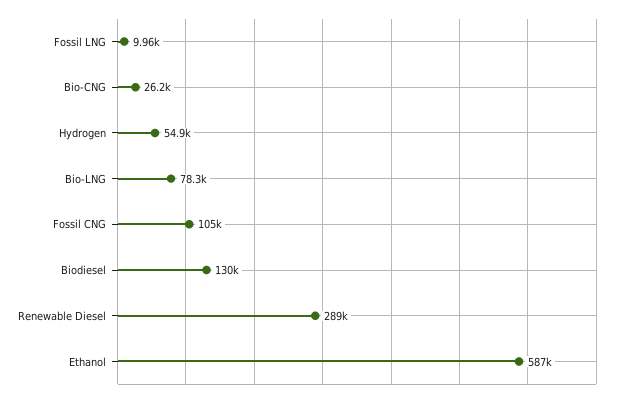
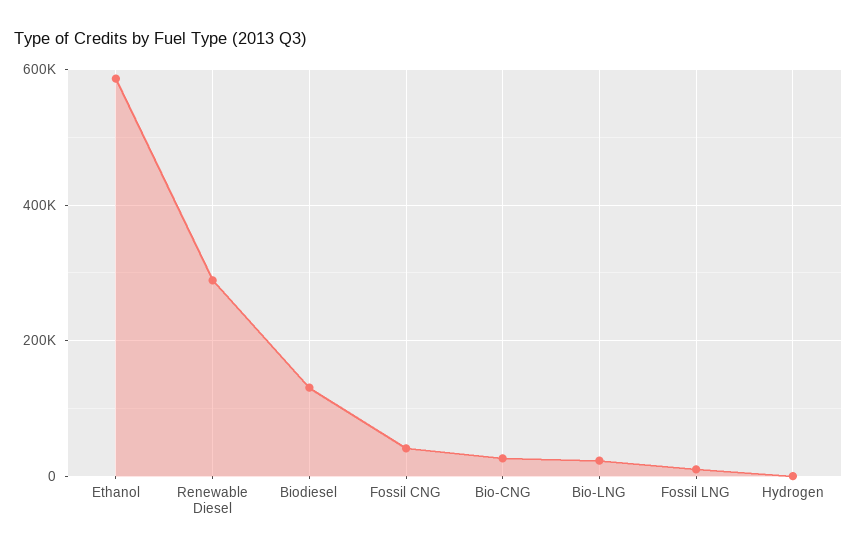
  {
    "Fossil LNG": 9960,
    "Bio-CNG": 26200,
-   "Hydrogen": 54900,
+   "Hydrogen": 0,
-   "Bio-LNG": 78300,
+   "Bio-LNG": 20000,
-   "Fossil CNG": 105000,
+   "Fossil CNG": 40000,
    "Biodiesel": 130000,
    "Renewable Diesel": 289000,
    "Ethanol": 587000
  }

